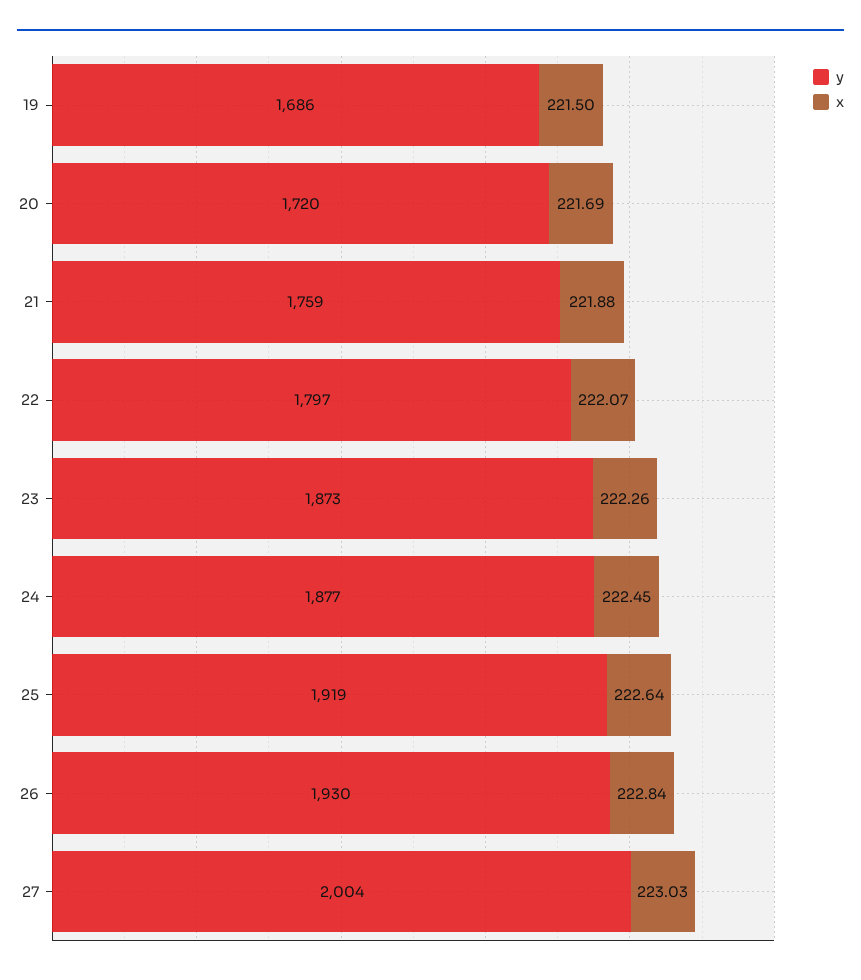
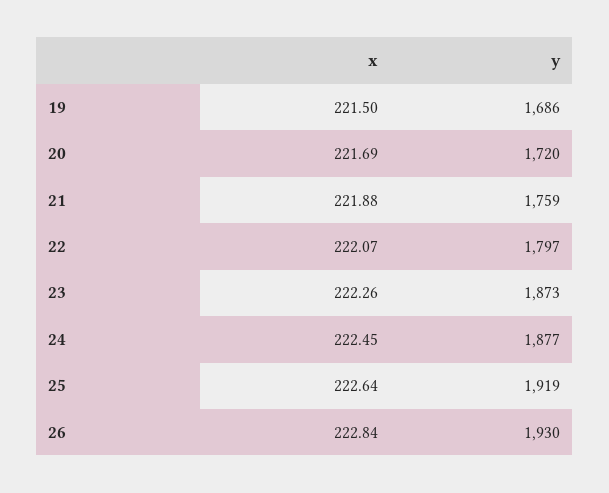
  {
    "y": {
      "19": 1686,
      "20": 1720,
      "21": 1759,
      "22": 1797,
      "23": 1873,
      "24": 1877,
      "25": 1919,
-     "26": 1930,
+     "26": 1930
-     "27": 2004
    },
    "x": {
      "19": 221.5,
      "20": 221.69,
      "21": 221.88,
      "22": 222.07,
      "23": 222.26,
      "24": 222.45,
      "25": 222.64,
-     "26": 222.84,
+     "26": 222.84
-     "27": 223.03
    }
  }

